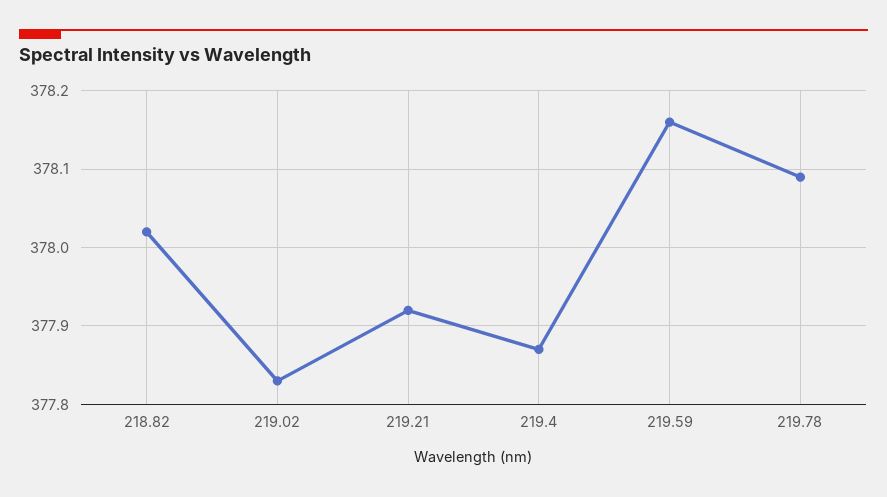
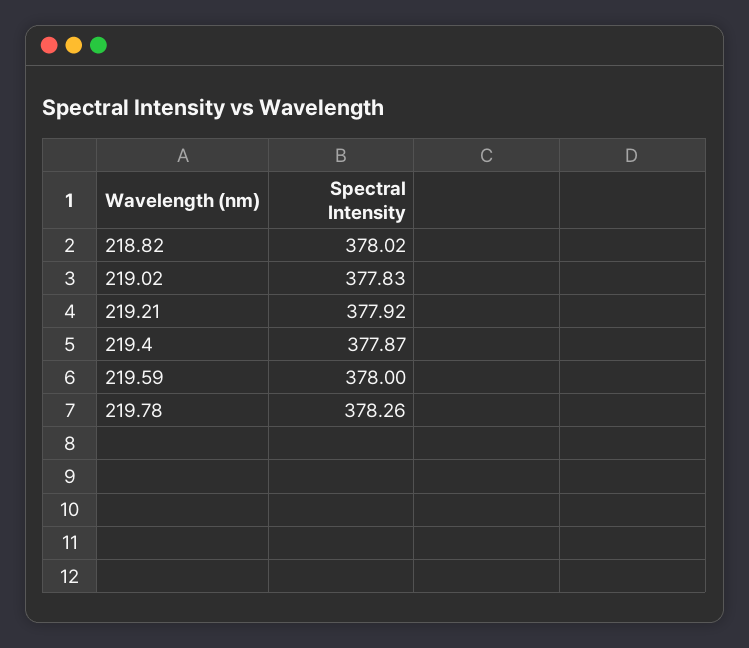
  {
    "218.82": 378.02,
    "219.02": 377.83,
    "219.21": 377.92,
    "219.4": 377.87,
-   "219.59": 378.16,
+   "219.59": 378,
-   "219.78": 378.09
+   "219.78": 378.26
  }

